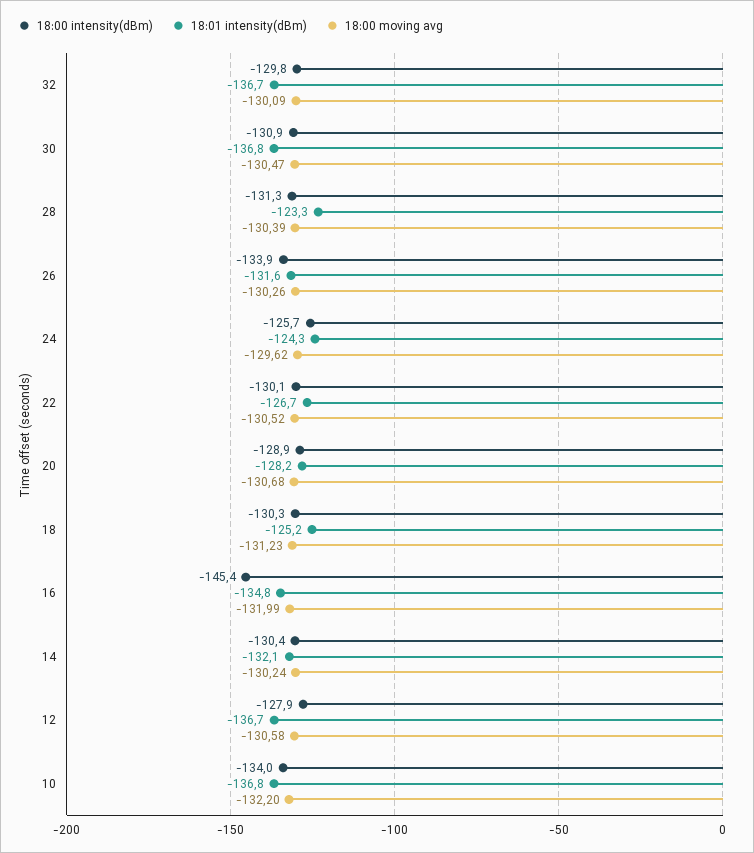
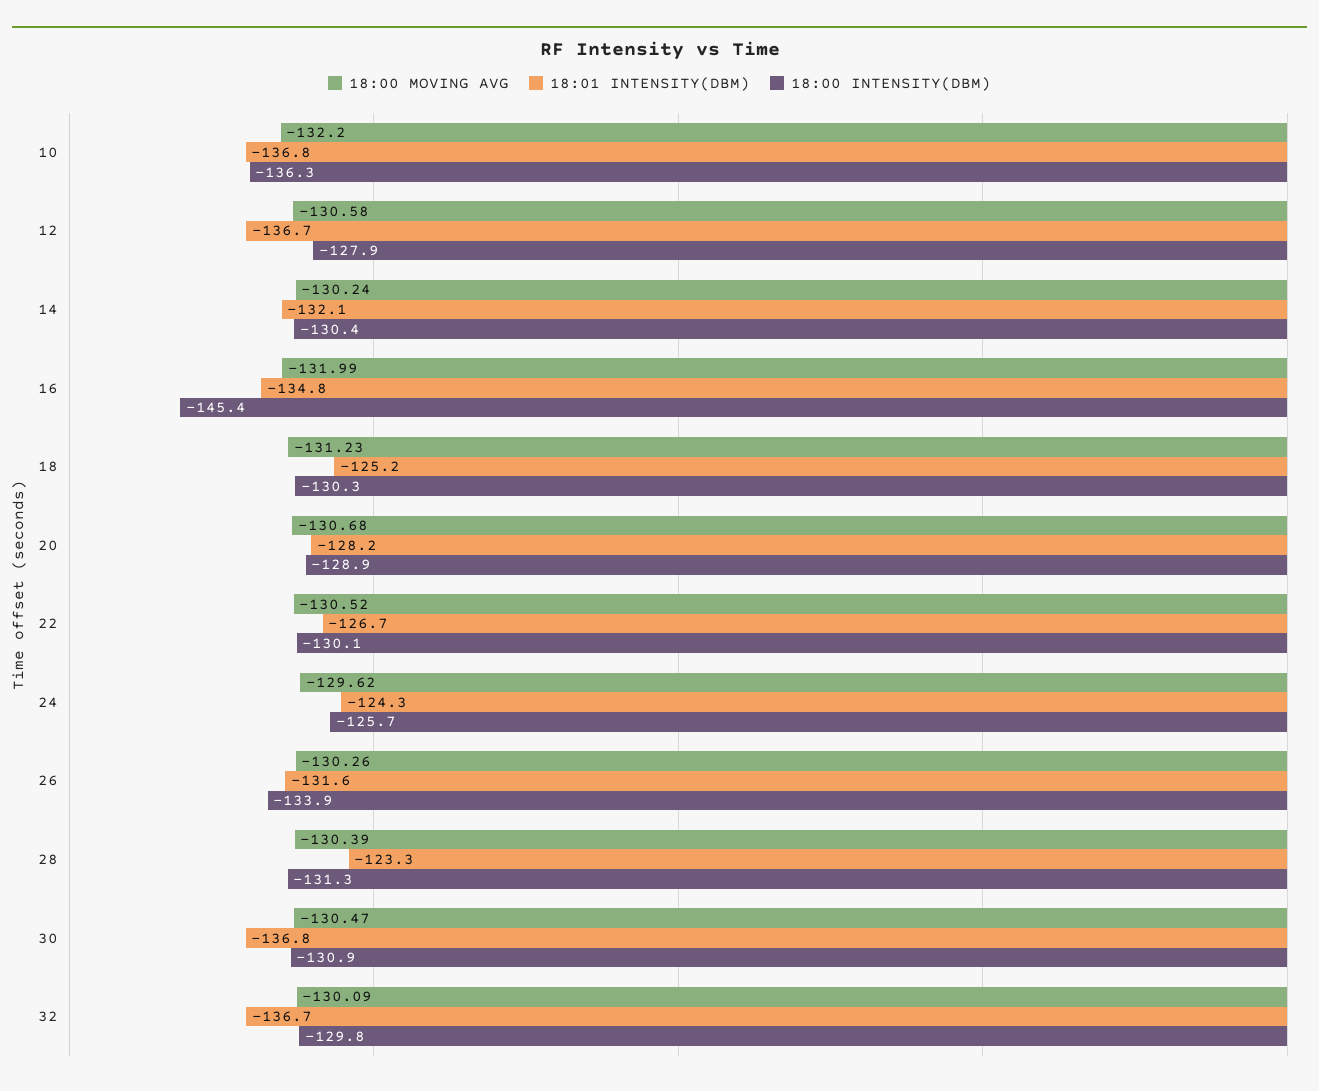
  {
    "18:00 intensity(dBm)": {
      "32": -129.8,
      "30": -130.9,
      "28": -131.3,
      "26": -133.9,
      "24": -125.7,
      "22": -130.1,
      "20": -128.9,
      "18": -130.3,
      "16": -145.4,
      "14": -130.4,
      "12": -127.9,
-     "10": -134
+     "10": -136.3
    },
    "18:01 intensity(dBm)": {
      "32": -136.7,
      "30": -136.8,
      "28": -123.3,
      "26": -131.6,
      "24": -124.3,
      "22": -126.7,
      "20": -128.2,
      "18": -125.2,
      "16": -134.8,
      "14": -132.1,
      "12": -136.7,
      "10": -136.8
    },
    "18:00 moving avg": {
      "32": -130.09,
      "30": -130.47,
      "28": -130.39,
      "26": -130.26,
      "24": -129.62,
      "22": -130.52,
      "20": -130.68,
      "18": -131.23,
      "16": -131.99,
      "14": -130.24,
      "12": -130.58,
      "10": -132.2
    }
  }

